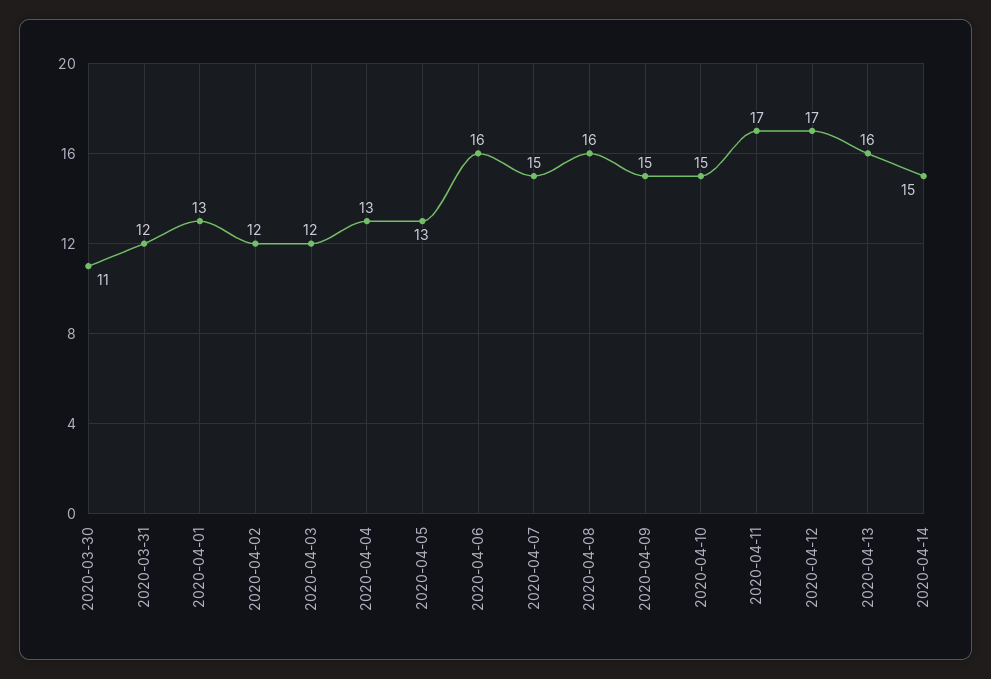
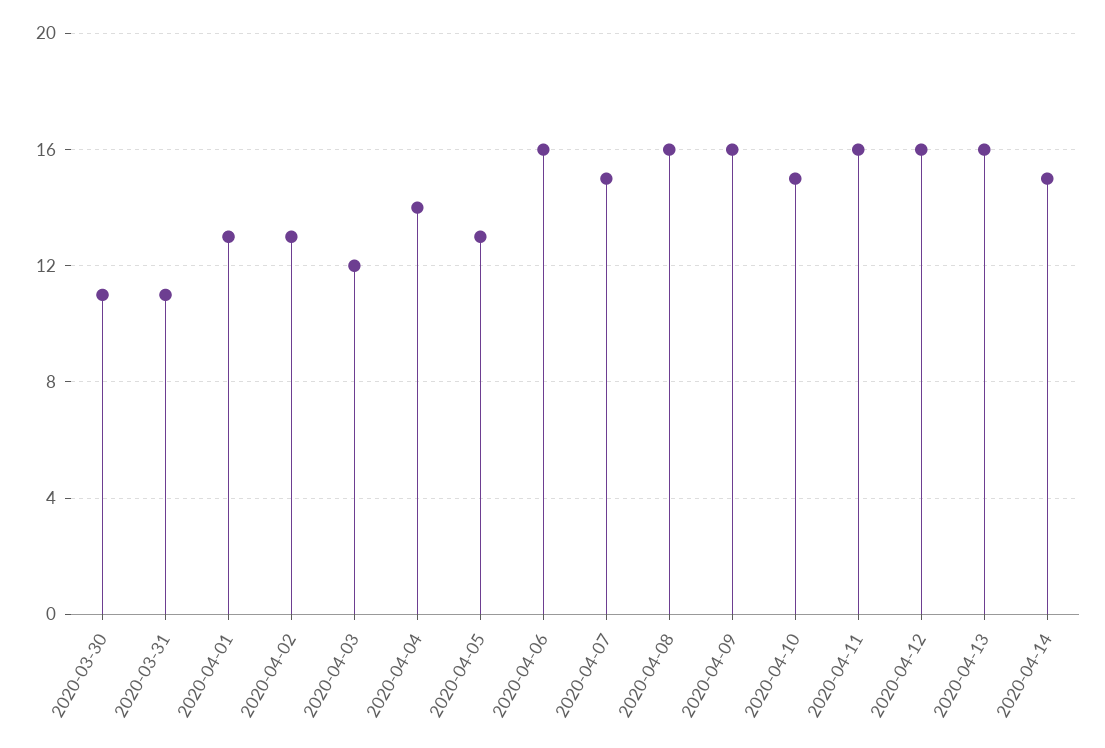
  {
    "2020-03-30": 11,
-   "2020-03-31": 12,
+   "2020-03-31": 11,
    "2020-04-01": 13,
-   "2020-04-02": 12,
+   "2020-04-02": 13,
    "2020-04-03": 12,
-   "2020-04-04": 13,
+   "2020-04-04": 14,
    "2020-04-05": 13,
    "2020-04-06": 16,
    "2020-04-07": 15,
    "2020-04-08": 16,
-   "2020-04-09": 15,
+   "2020-04-09": 16,
    "2020-04-10": 15,
-   "2020-04-11": 17,
+   "2020-04-11": 16,
-   "2020-04-12": 17,
+   "2020-04-12": 16,
    "2020-04-13": 16,
    "2020-04-14": 15
  }

